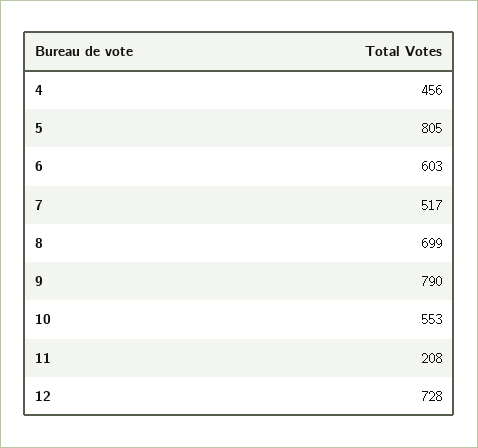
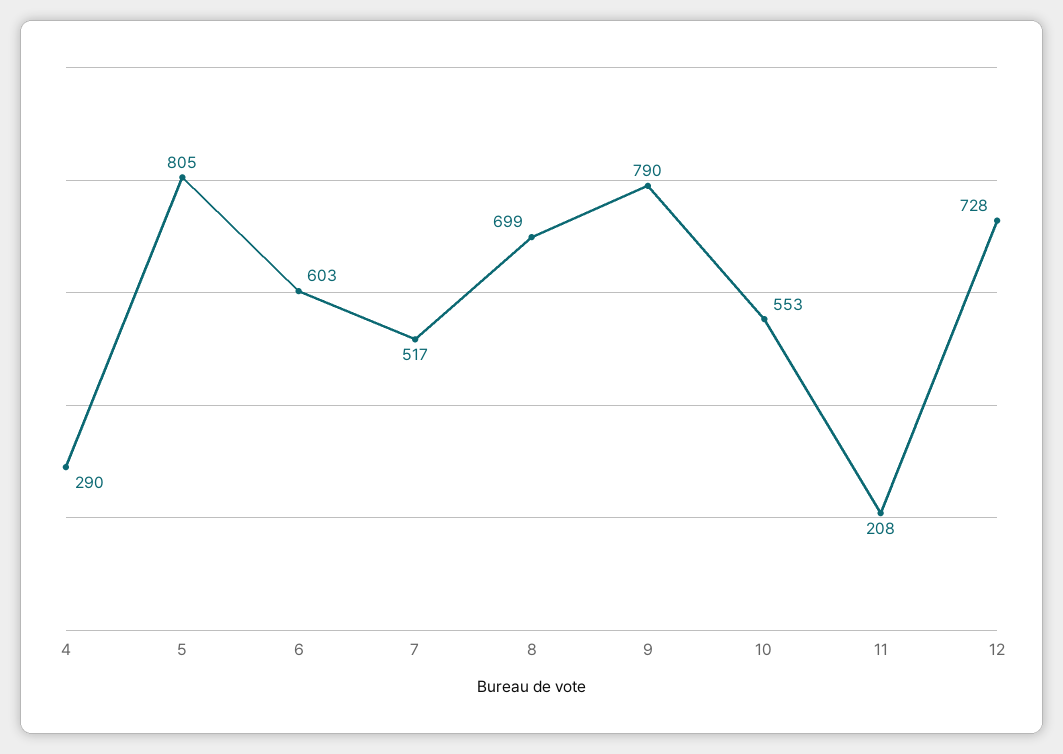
  {
-   "4": 456,
+   "4": 290,
    "5": 805,
    "6": 603,
    "7": 517,
    "8": 699,
    "9": 790,
    "10": 553,
    "11": 208,
    "12": 728
  }

